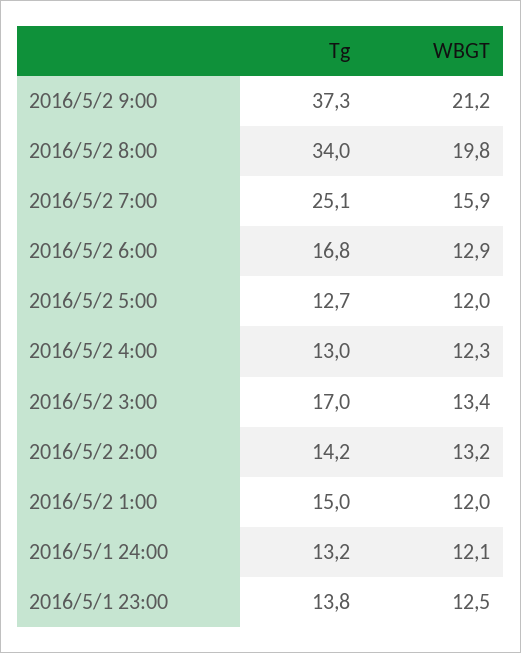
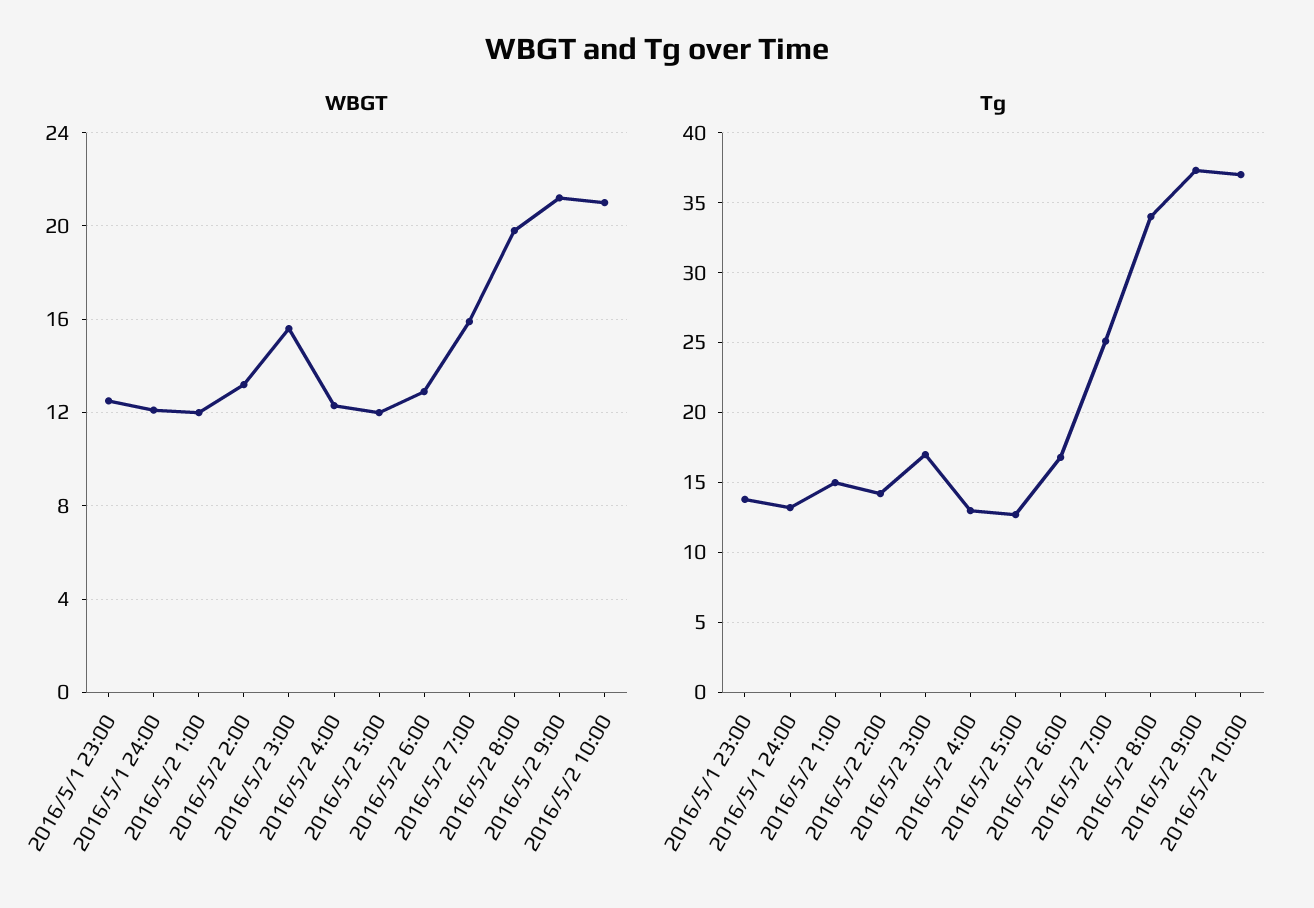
  {
    "Tg": {
      "2016/5/2 9:00": 37.3,
      "2016/5/2 8:00": 34,
      "2016/5/2 7:00": 25.1,
      "2016/5/2 6:00": 16.8,
      "2016/5/2 5:00": 12.7,
      "2016/5/2 4:00": 13,
      "2016/5/2 3:00": 17,
      "2016/5/2 2:00": 14.2,
      "2016/5/2 1:00": 15,
      "2016/5/1 24:00": 13.2,
-     "2016/5/1 23:00": 13.8
+     "2016/5/1 23:00": 13.8,
+     "2016/5/2 10:00": 37
    },
    "WBGT": {
      "2016/5/2 9:00": 21.2,
      "2016/5/2 8:00": 19.8,
      "2016/5/2 7:00": 15.9,
      "2016/5/2 6:00": 12.9,
      "2016/5/2 5:00": 12,
      "2016/5/2 4:00": 12.3,
-     "2016/5/2 3:00": 13.4,
+     "2016/5/2 3:00": 15.5,
      "2016/5/2 2:00": 13.2,
      "2016/5/2 1:00": 12,
      "2016/5/1 24:00": 12.1,
-     "2016/5/1 23:00": 12.5
+     "2016/5/1 23:00": 12.5,
+     "2016/5/2 10:00": 21
    }
  }

